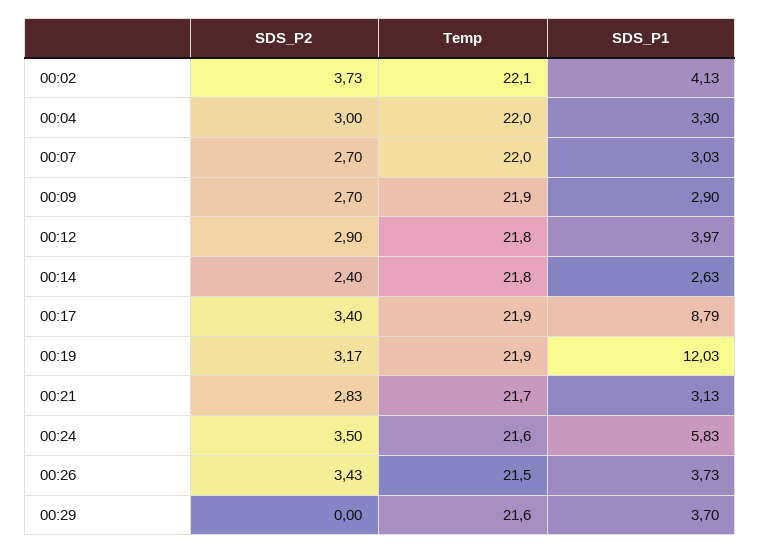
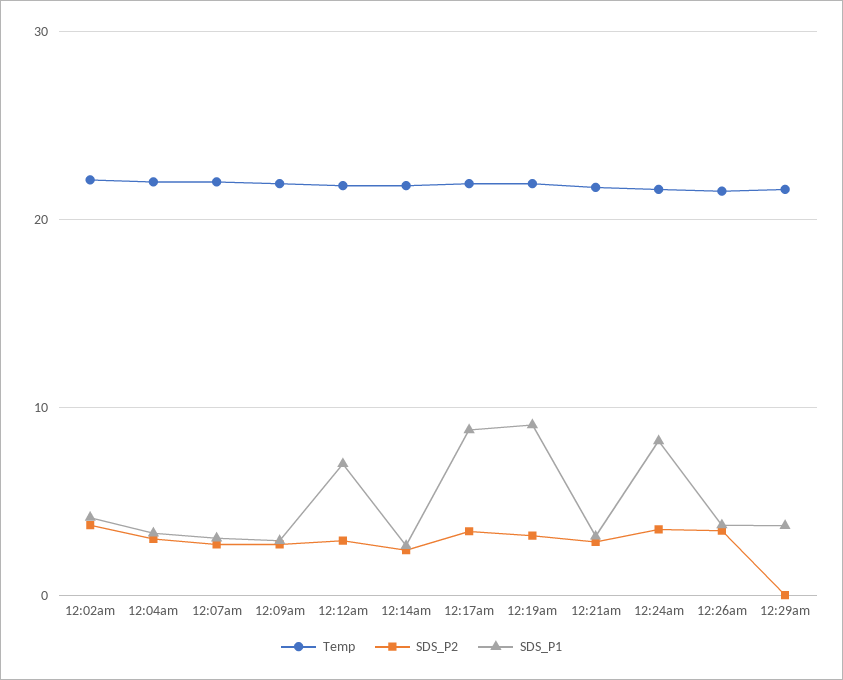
  {
    "SDS_P2": {
      "00:02": 3.73,
      "00:04": 3,
      "00:07": 2.7,
      "00:09": 2.7,
      "00:12": 2.9,
      "00:14": 2.4,
      "00:17": 3.4,
      "00:19": 3.17,
      "00:21": 2.83,
      "00:24": 3.5,
      "00:26": 3.43,
      "00:29": 0
    },
    "Temp": {
      "00:02": 22.1,
      "00:04": 22,
      "00:07": 22,
      "00:09": 21.9,
      "00:12": 21.8,
      "00:14": 21.8,
      "00:17": 21.9,
      "00:19": 21.9,
      "00:21": 21.7,
      "00:24": 21.6,
      "00:26": 21.5,
      "00:29": 21.6
    },
    "SDS_P1": {
      "00:02": 4.13,
      "00:04": 3.3,
      "00:07": 3.03,
      "00:09": 2.9,
-     "00:12": 3.97,
+     "00:12": 7,
      "00:14": 2.63,
      "00:17": 8.79,
-     "00:19": 12.03,
+     "00:19": 9,
      "00:21": 3.13,
-     "00:24": 5.83,
+     "00:24": 8,
      "00:26": 3.73,
      "00:29": 3.7
    }
  }

